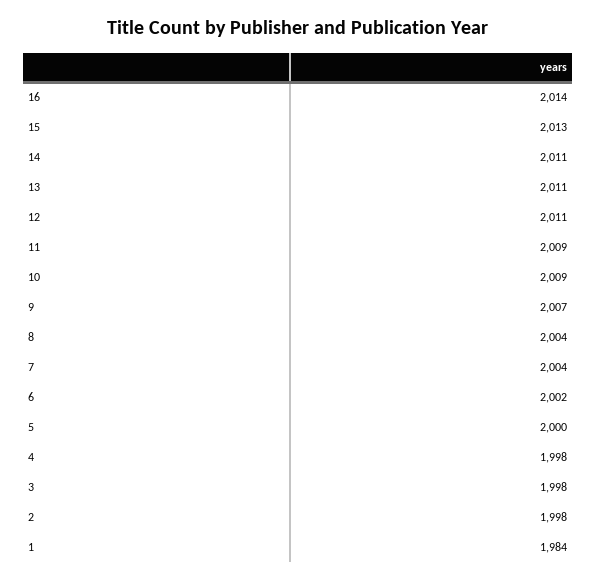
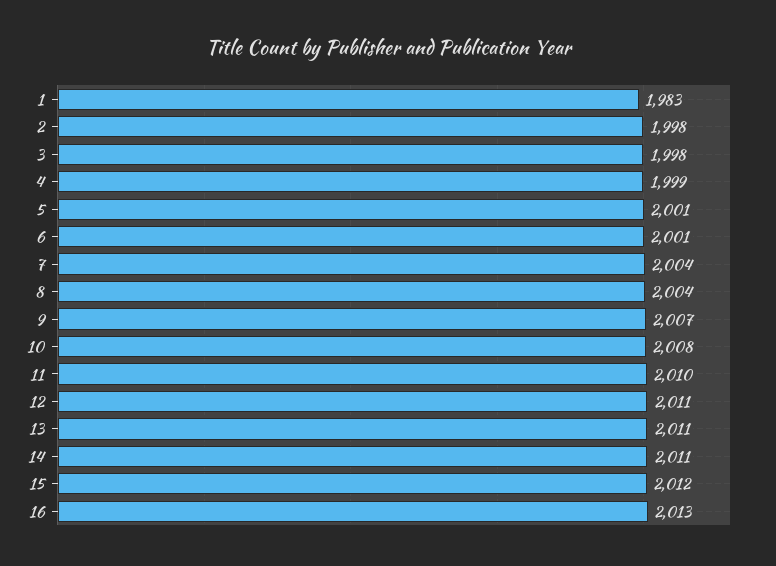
  {
-   "16": 2014,
+   "16": 2013,
-   "15": 2013,
+   "15": 2012,
    "14": 2011,
    "13": 2011,
    "12": 2011,
-   "11": 2009,
+   "11": 2010,
-   "10": 2009,
+   "10": 2008,
    "9": 2007,
    "8": 2004,
    "7": 2004,
-   "6": 2002,
+   "6": 2001,
-   "5": 2000,
+   "5": 2001,
-   "4": 1998,
+   "4": 1999,
    "3": 1998,
    "2": 1998,
-   "1": 1984
+   "1": 1983
  }

